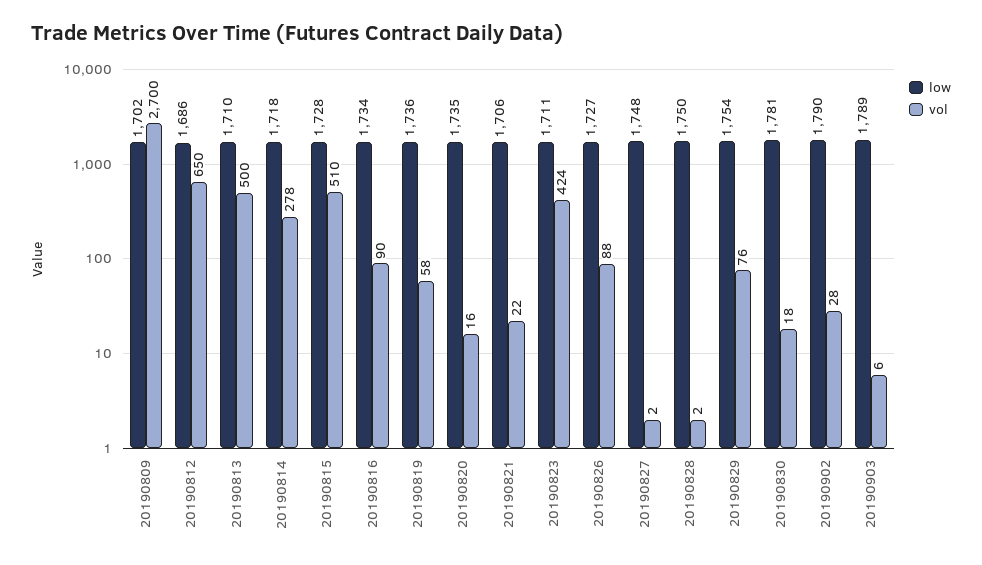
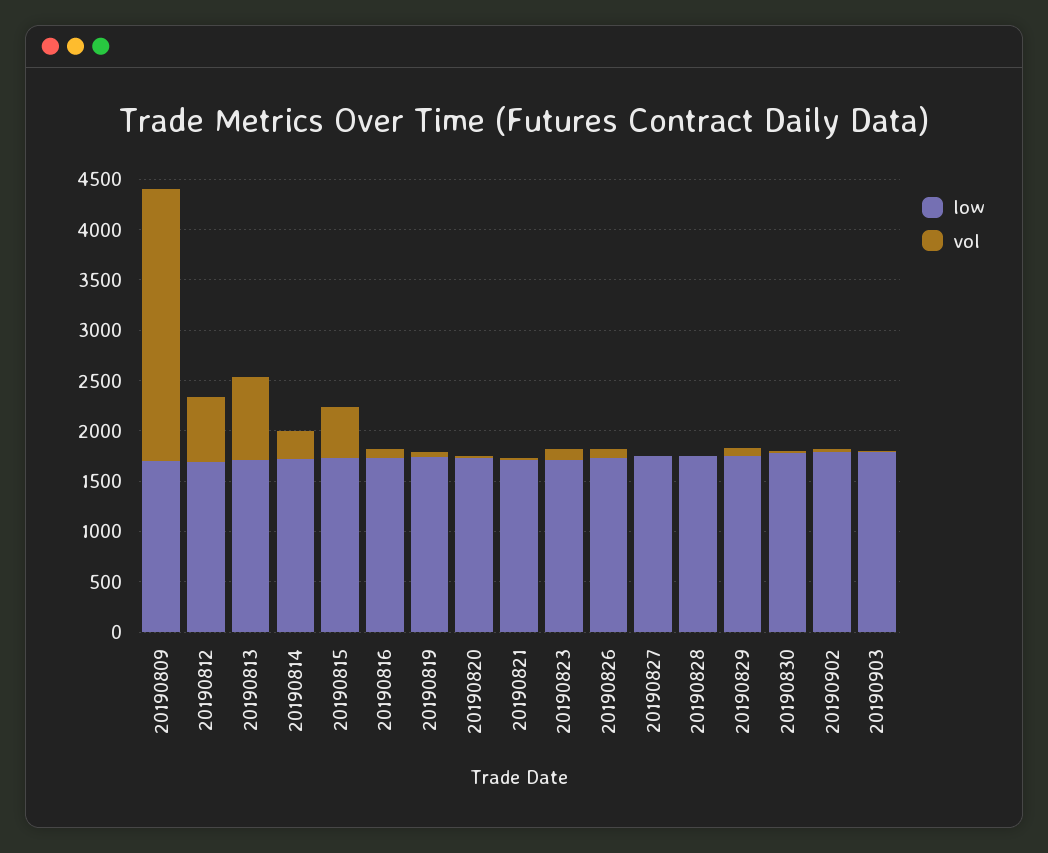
  {
    "low": {
      "20190809": 1702,
      "20190812": 1686,
      "20190813": 1710,
      "20190814": 1718,
      "20190815": 1728,
      "20190816": 1734,
      "20190819": 1736,
      "20190820": 1735,
      "20190821": 1706,
      "20190823": 1711,
      "20190826": 1727,
      "20190827": 1748,
      "20190828": 1750,
      "20190829": 1754,
      "20190830": 1781,
      "20190902": 1790,
      "20190903": 1789
    },
    "vol": {
      "20190809": 2700,
      "20190812": 650,
-     "20190813": 500,
+     "20190813": 800,
      "20190814": 278,
      "20190815": 510,
      "20190816": 90,
      "20190819": 58,
      "20190820": 16,
      "20190821": 22,
-     "20190823": 424,
+     "20190823": 100,
      "20190826": 88,
      "20190827": 2,
      "20190828": 2,
      "20190829": 76,
      "20190830": 18,
      "20190902": 28,
      "20190903": 6
    }
  }

